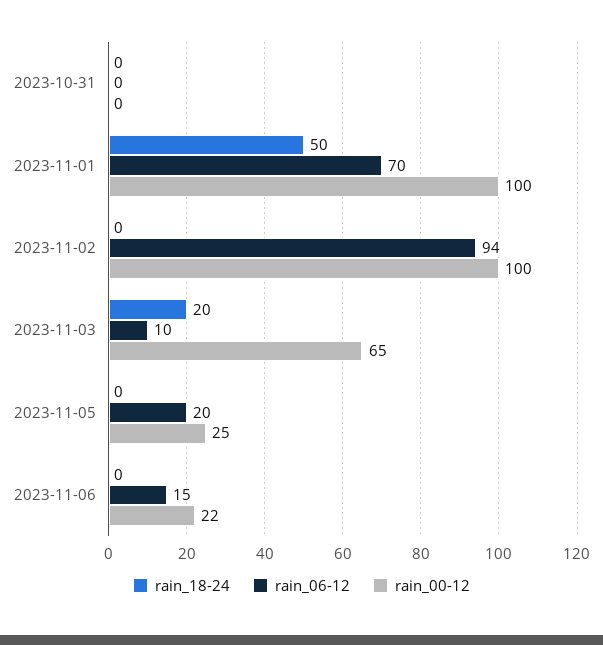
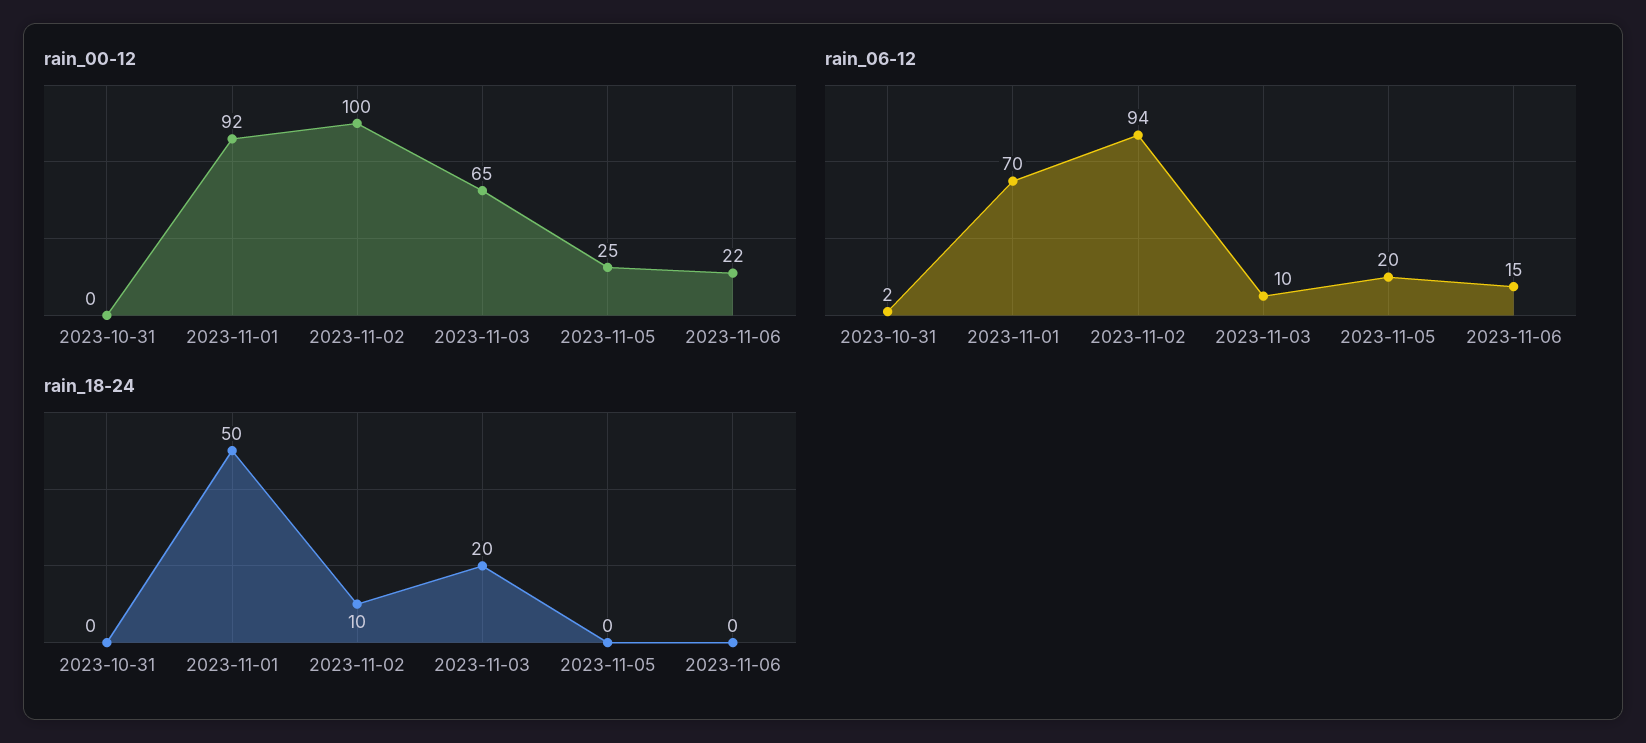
  {
    "rain_18-24": {
      "2023-10-31": 0,
      "2023-11-01": 50,
-     "2023-11-02": 0,
+     "2023-11-02": 10,
      "2023-11-03": 20,
      "2023-11-05": 0,
      "2023-11-06": 0
    },
    "rain_06-12": {
-     "2023-10-31": 0,
+     "2023-10-31": 2,
      "2023-11-01": 70,
      "2023-11-02": 94,
      "2023-11-03": 10,
      "2023-11-05": 20,
      "2023-11-06": 15
    },
    "rain_00-12": {
      "2023-10-31": 0,
-     "2023-11-01": 100,
+     "2023-11-01": 92,
      "2023-11-02": 100,
      "2023-11-03": 65,
      "2023-11-05": 25,
      "2023-11-06": 22
    }
  }

